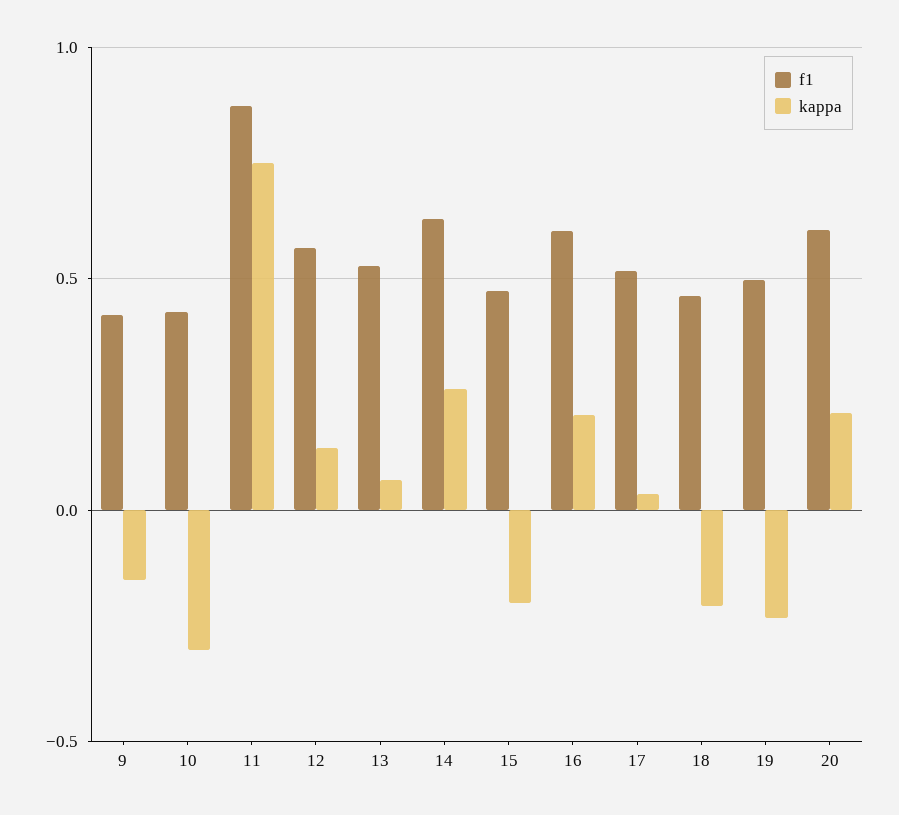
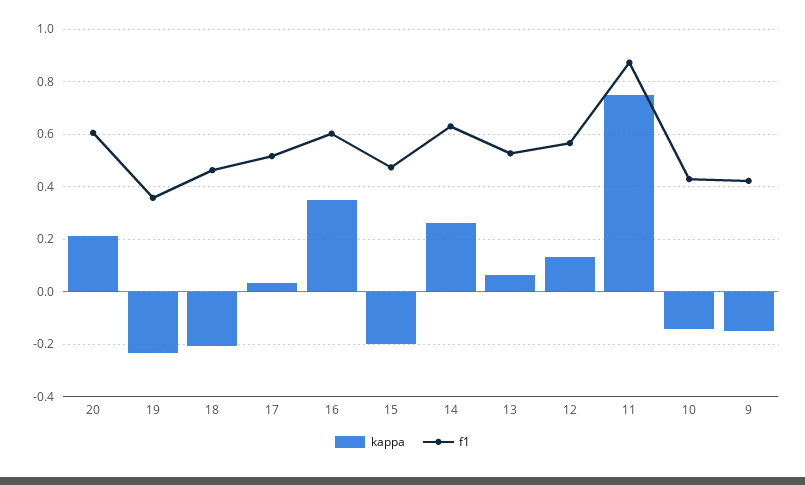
  {
    "f1": {
      "9": 0.425,
      "10": 0.425,
      "11": 0.875,
      "12": 0.575,
      "13": 0.525,
      "14": 0.625,
      "15": 0.475,
      "16": 0.6,
      "17": 0.525,
      "18": 0.475,
-     "19": 0.5,
+     "19": 0.35,
      "20": 0.6
    },
    "kappa": {
      "9": -0.15,
-     "10": -0.3,
+     "10": -0.15,
      "11": 0.75,
      "12": 0.125,
      "13": 0.075,
      "14": 0.25,
      "15": -0.2,
-     "16": 0.2,
+     "16": 0.35,
      "17": 0.025,
      "18": -0.2,
      "19": -0.225,
      "20": 0.2
    }
  }

